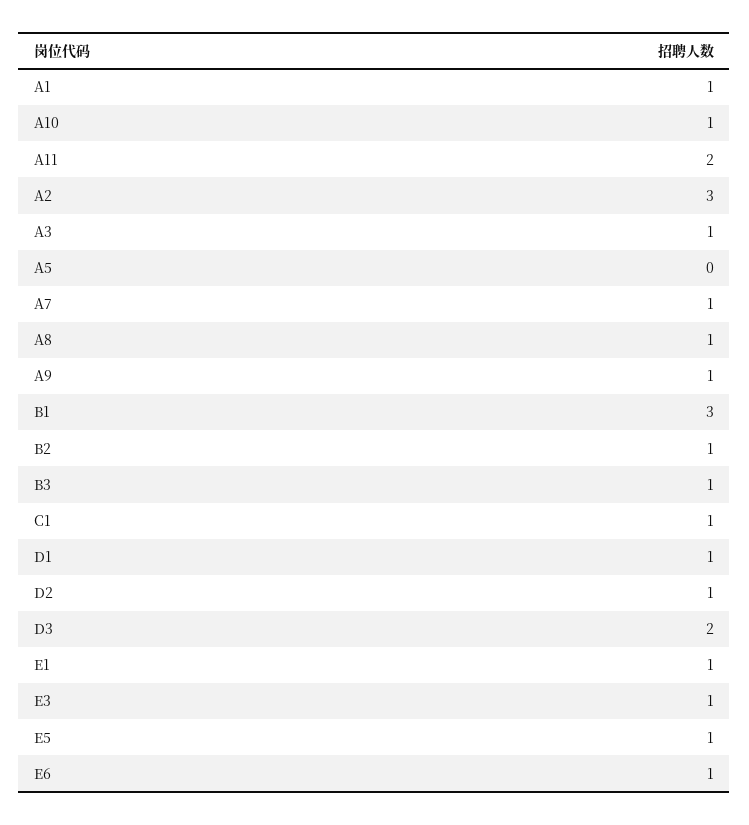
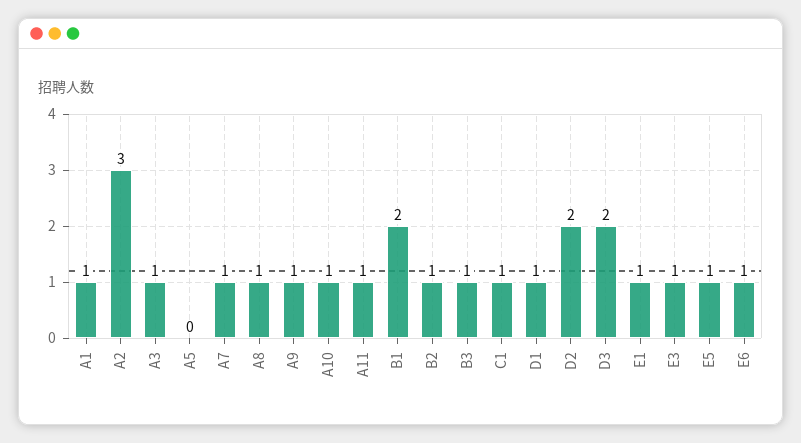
  {
    "A1": 1,
    "A10": 1,
-   "A11": 2,
+   "A11": 1,
    "A2": 3,
    "A3": 1,
    "A5": 0,
    "A7": 1,
    "A8": 1,
    "A9": 1,
-   "B1": 3,
+   "B1": 2,
    "B2": 1,
    "B3": 1,
    "C1": 1,
    "D1": 1,
-   "D2": 1,
+   "D2": 2,
    "D3": 2,
    "E1": 1,
    "E3": 1,
    "E5": 1,
    "E6": 1
  }

